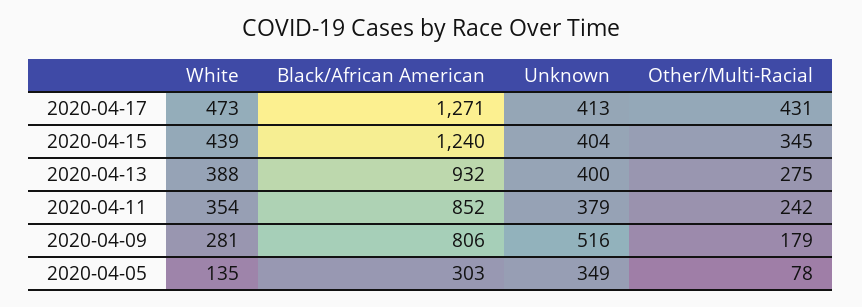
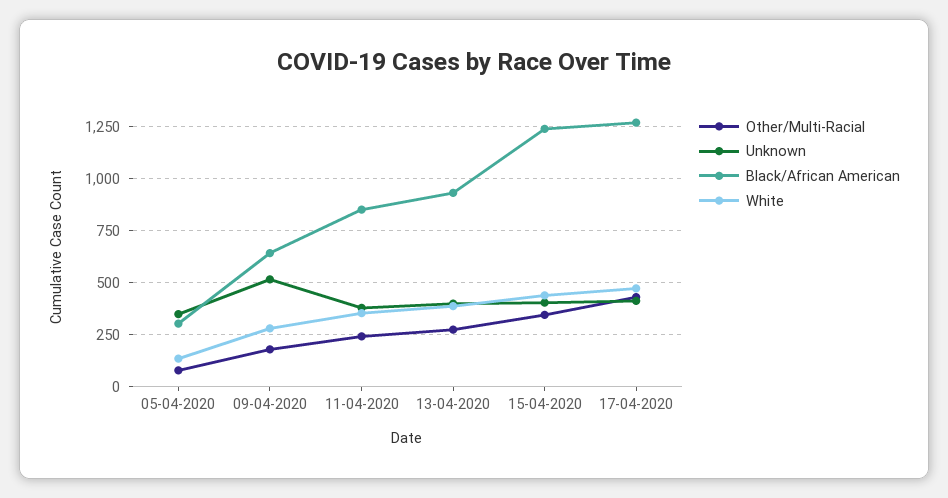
  {
    "White": {
      "2020-04-17": 473,
      "2020-04-15": 439,
      "2020-04-13": 388,
      "2020-04-11": 354,
      "2020-04-09": 281,
      "2020-04-05": 135
    },
    "Black/African American": {
      "2020-04-17": 1271,
      "2020-04-15": 1240,
      "2020-04-13": 932,
      "2020-04-11": 852,
-     "2020-04-09": 806,
+     "2020-04-09": 650,
      "2020-04-05": 303
    },
    "Unknown": {
      "2020-04-17": 413,
      "2020-04-15": 404,
      "2020-04-13": 400,
      "2020-04-11": 379,
      "2020-04-09": 516,
      "2020-04-05": 349
    },
    "Other/Multi-Racial": {
      "2020-04-17": 431,
      "2020-04-15": 345,
      "2020-04-13": 275,
      "2020-04-11": 242,
      "2020-04-09": 179,
      "2020-04-05": 78
    }
  }

